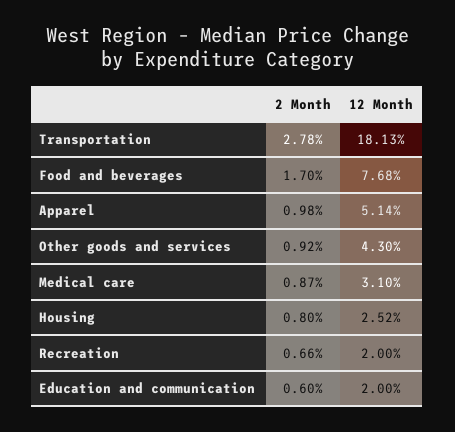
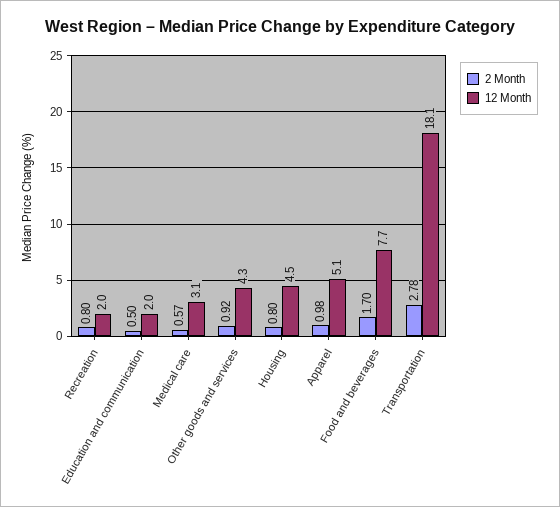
  {
    "2 Month": {
      "Transportation": 2.78,
      "Food and beverages": 1.7,
      "Apparel": 0.98,
      "Other goods and services": 0.92,
-     "Medical care": 0.87,
+     "Medical care": 0.57,
      "Housing": 0.8,
-     "Recreation": 0.66,
+     "Recreation": 0.8,
-     "Education and communication": 0.6
+     "Education and communication": 0.5
    },
    "12 Month": {
      "Transportation": 18.13,
      "Food and beverages": 7.68,
      "Apparel": 5.14,
      "Other goods and services": 4.3,
      "Medical care": 3.1,
-     "Housing": 2.52,
+     "Housing": 4.5,
      "Recreation": 2,
      "Education and communication": 2
    }
  }

